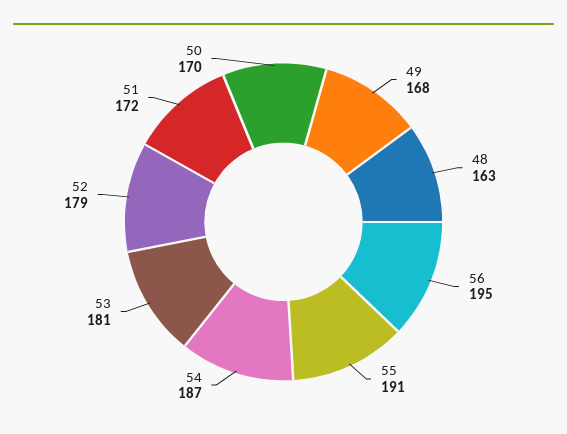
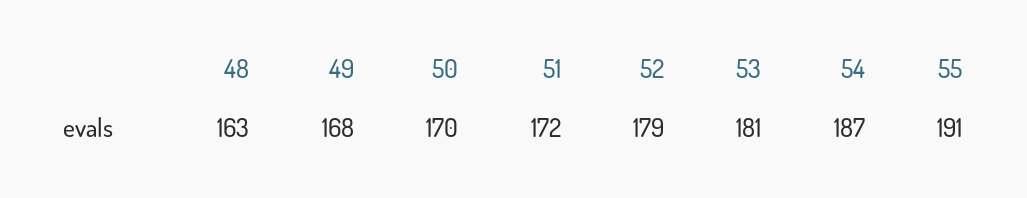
  {
    "49": 168,
    "48": 163,
-   "56": 195,
    "55": 191,
    "54": 187,
    "53": 181,
    "52": 179,
    "51": 172,
    "50": 170
  }

